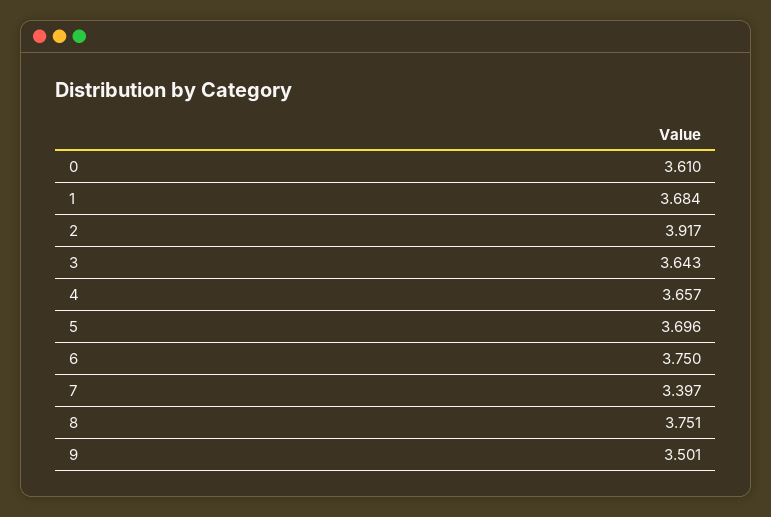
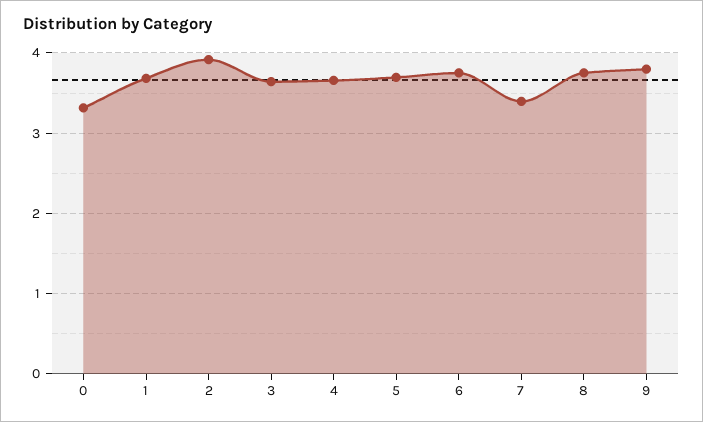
  {
-   "0": 3.61,
+   "0": 3.3,
    "1": 3.684,
    "2": 3.917,
    "3": 3.643,
    "4": 3.657,
    "5": 3.696,
    "6": 3.75,
    "7": 3.397,
    "8": 3.751,
-   "9": 3.501
+   "9": 3.8
  }

